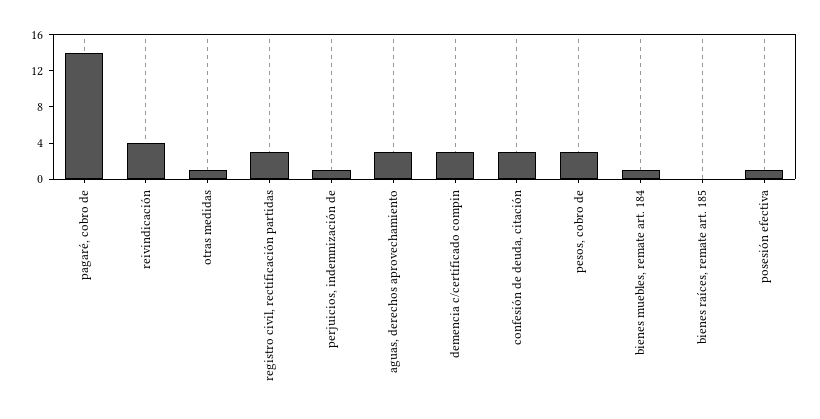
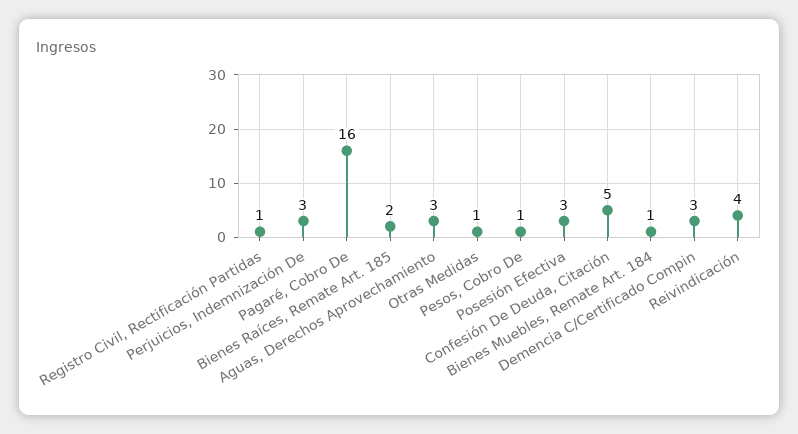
  {
-   "pagaré, cobro de": 14,
+   "pagaré, cobro de": 16,
    "reivindicación": 4,
    "otras medidas": 1,
-   "registro civil, rectificación partidas": 3,
+   "registro civil, rectificación partidas": 1,
-   "perjuicios, indemnización de": 1,
+   "perjuicios, indemnización de": 3,
    "aguas, derechos aprovechamiento": 3,
    "demencia c/certificado compin": 3,
-   "confesión de deuda, citación": 3,
+   "confesión de deuda, citación": 5,
-   "pesos, cobro de": 3,
+   "pesos, cobro de": 1,
    "bienes muebles, remate art. 184": 1,
-   "bienes raíces, remate art. 185": 0,
+   "bienes raíces, remate art. 185": 2,
-   "posesión efectiva": 1
+   "posesión efectiva": 3
  }

